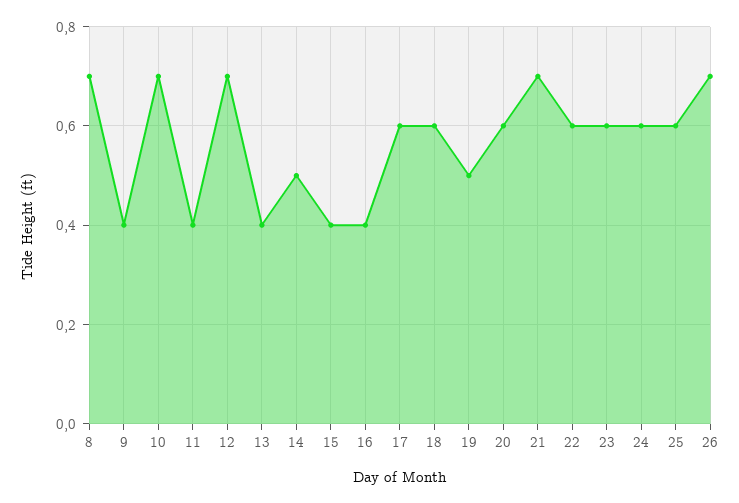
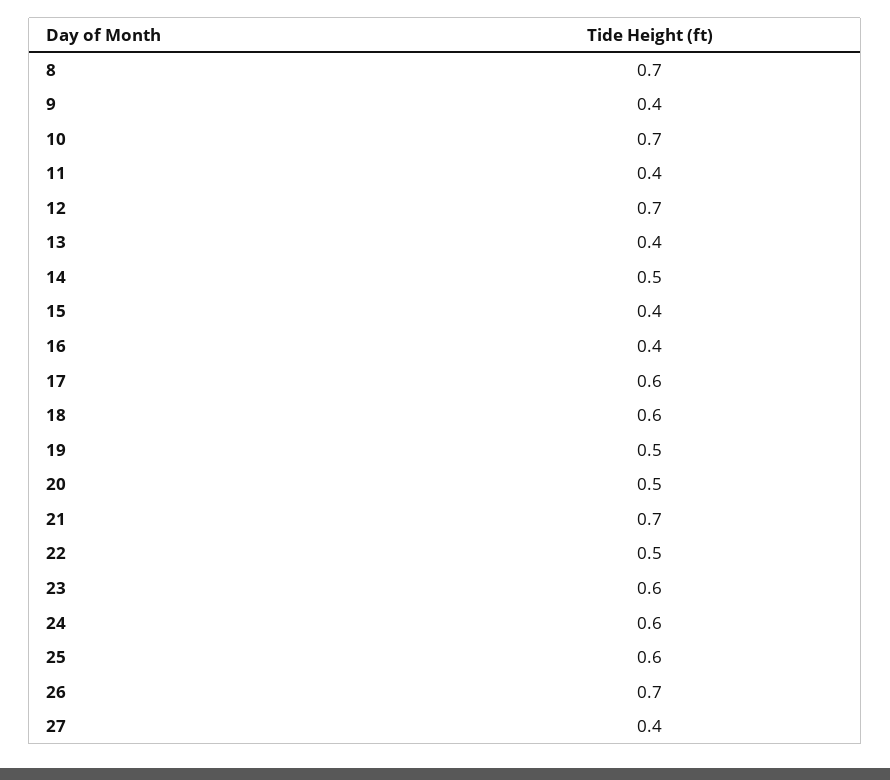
  {
    "8": 0.7,
    "9": 0.4,
    "10": 0.7,
    "11": 0.4,
    "12": 0.7,
    "13": 0.4,
    "14": 0.5,
    "15": 0.4,
    "16": 0.4,
    "17": 0.6,
    "18": 0.6,
    "19": 0.5,
-   "20": 0.6,
+   "20": 0.5,
    "21": 0.7,
-   "22": 0.6,
+   "22": 0.5,
    "23": 0.6,
    "24": 0.6,
    "25": 0.6,
-   "26": 0.7
+   "26": 0.7,
+   "27": 0.4
  }

